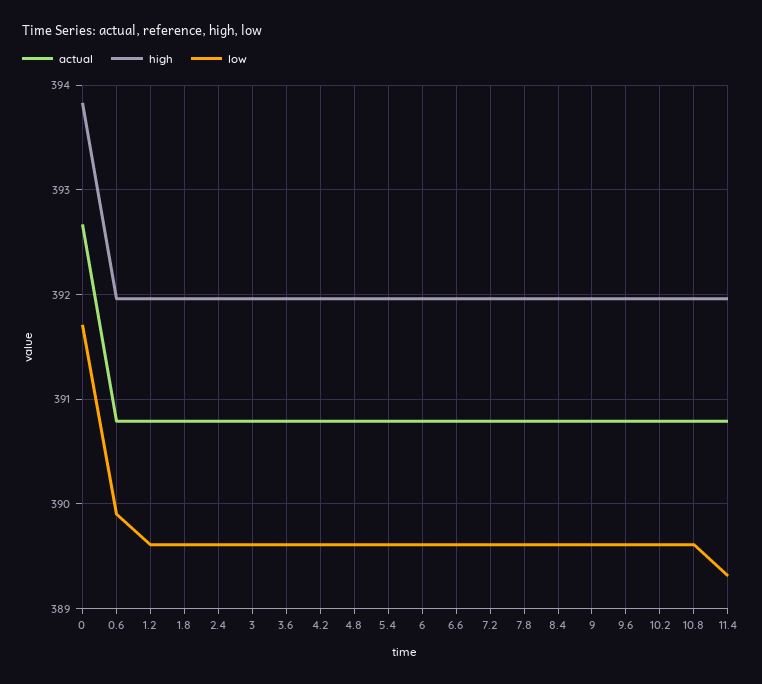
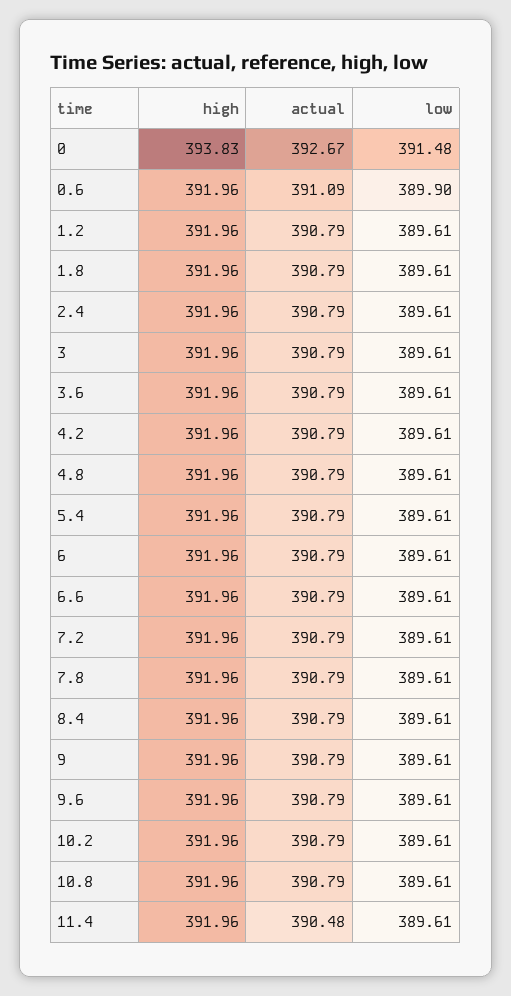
  {
    "actual": {
      "0": 392.67,
-     "0.6": 390.8,
+     "0.6": 391.09,
      "1.2": 390.79,
      "1.8": 390.79,
      "2.4": 390.79,
      "3": 390.79,
      "3.6": 390.79,
      "4.2": 390.79,
      "4.8": 390.79,
      "5.4": 390.79,
      "6": 390.79,
      "6.6": 390.79,
      "7.2": 390.79,
      "7.8": 390.79,
      "8.4": 390.79,
      "9": 390.79,
      "9.6": 390.79,
      "10.2": 390.79,
      "10.8": 390.79,
-     "11.4": 390.8
+     "11.4": 390.48
    },
    "high": {
      "0": 393.83,
      "0.6": 391.96,
      "1.2": 391.96,
      "1.8": 391.96,
      "2.4": 391.96,
      "3": 391.96,
      "3.6": 391.96,
      "4.2": 391.96,
      "4.8": 391.96,
      "5.4": 391.96,
      "6": 391.96,
      "6.6": 391.96,
      "7.2": 391.96,
      "7.8": 391.96,
      "8.4": 391.96,
      "9": 391.96,
      "9.6": 391.96,
      "10.2": 391.96,
      "10.8": 391.96,
      "11.4": 391.96
    },
    "low": {
-     "0": 391.7,
+     "0": 391.48,
      "0.6": 389.9,
      "1.2": 389.61,
      "1.8": 389.61,
      "2.4": 389.61,
      "3": 389.61,
      "3.6": 389.61,
      "4.2": 389.61,
      "4.8": 389.61,
      "5.4": 389.61,
      "6": 389.61,
      "6.6": 389.61,
      "7.2": 389.61,
      "7.8": 389.61,
      "8.4": 389.61,
      "9": 389.61,
      "9.6": 389.61,
      "10.2": 389.61,
      "10.8": 389.61,
-     "11.4": 389.3
+     "11.4": 389.61
    }
  }

